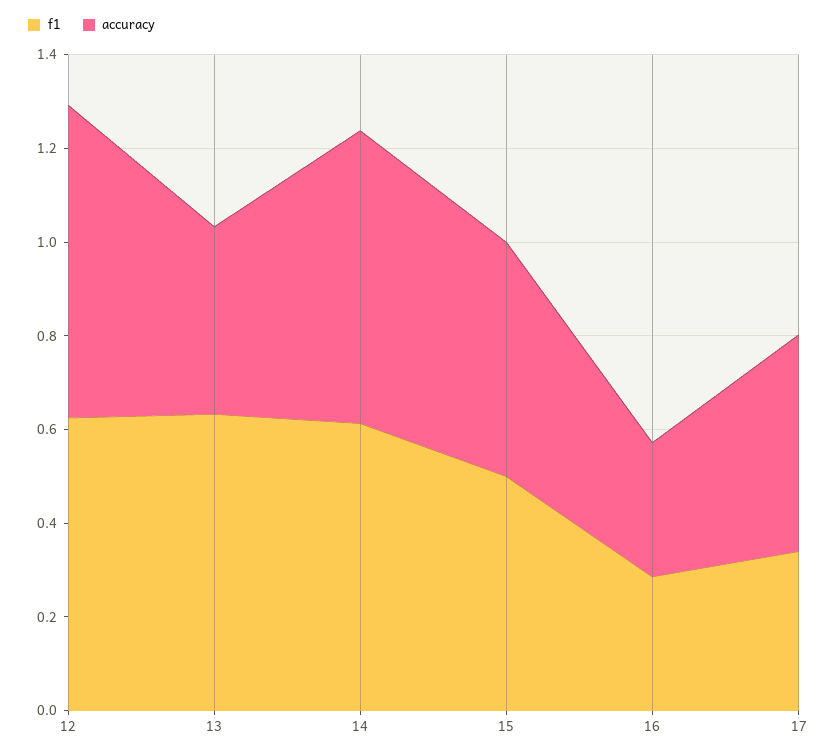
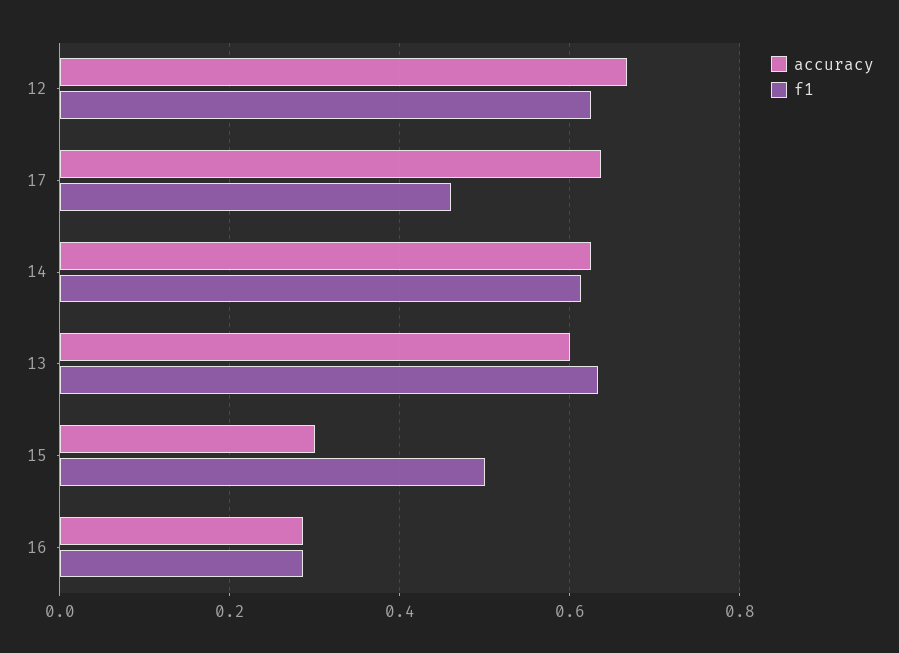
  {
    "f1": {
      "12": 0.62,
      "13": 0.64,
      "14": 0.62,
      "15": 0.5,
      "16": 0.28,
-     "17": 0.35
+     "17": 0.46
    },
    "accuracy": {
      "12": 0.66,
-     "13": 0.4,
+     "13": 0.6,
      "14": 0.62,
-     "15": 0.5,
+     "15": 0.3,
      "16": 0.28,
-     "17": 0.45
+     "17": 0.64
    }
  }

